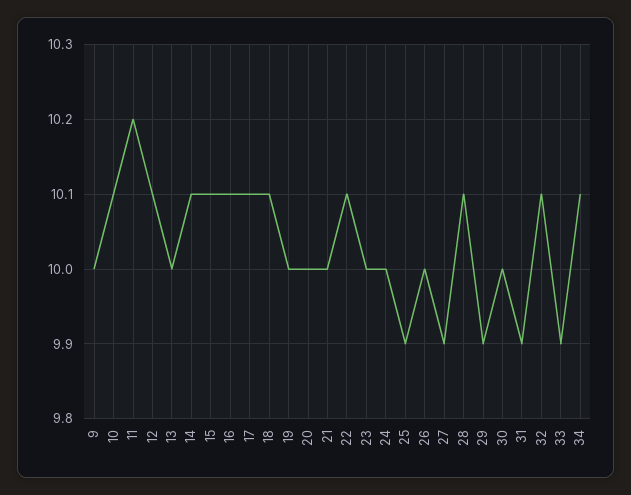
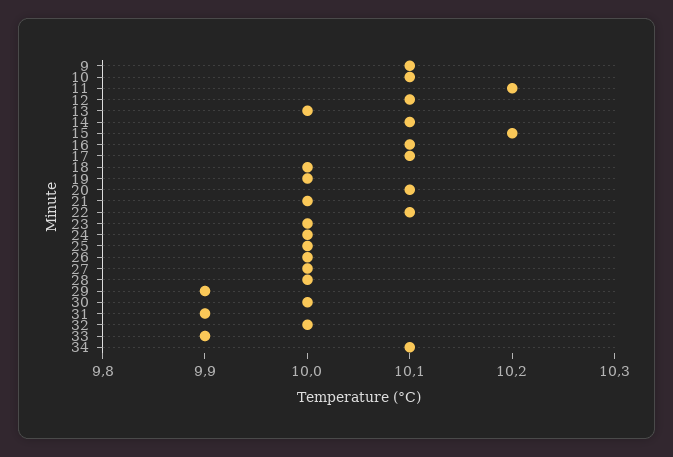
  {
-   "9": 10,
+   "9": 10.1,
    "10": 10.1,
    "11": 10.2,
    "12": 10.1,
    "13": 10,
    "14": 10.1,
-   "15": 10.1,
+   "15": 10.2,
    "16": 10.1,
    "17": 10.1,
-   "18": 10.1,
+   "18": 10,
    "19": 10,
-   "20": 10,
+   "20": 10.1,
    "21": 10,
    "22": 10.1,
    "23": 10,
    "24": 10,
-   "25": 9.9,
+   "25": 10,
    "26": 10,
-   "27": 9.9,
+   "27": 10,
-   "28": 10.1,
+   "28": 10,
    "29": 9.9,
    "30": 10,
    "31": 9.9,
-   "32": 10.1,
+   "32": 10,
    "33": 9.9,
    "34": 10.1
  }

